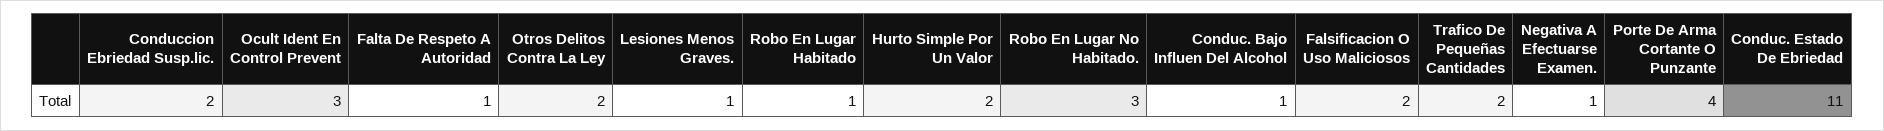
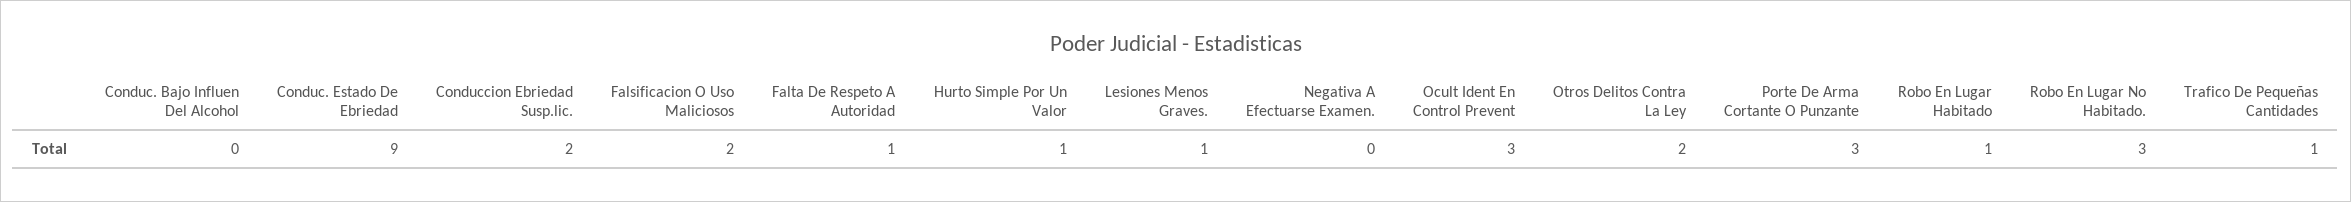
  {
    "Conduccion Ebriedad Susp.lic.": 2,
    "Ocult Ident En Control Prevent": 3,
    "Falta De Respeto A Autoridad": 1,
    "Otros Delitos Contra La Ley": 2,
    "Lesiones Menos Graves.": 1,
    "Robo En Lugar Habitado": 1,
-   "Hurto Simple Por Un Valor": 2,
+   "Hurto Simple Por Un Valor": 1,
    "Robo En Lugar No Habitado.": 3,
-   "Conduc. Bajo Influen Del Alcohol": 1,
+   "Conduc. Bajo Influen Del Alcohol": 0,
    "Falsificacion O Uso Maliciosos": 2,
-   "Trafico De Pequeñas Cantidades": 2,
+   "Trafico De Pequeñas Cantidades": 1,
-   "Negativa A Efectuarse Examen.": 1,
+   "Negativa A Efectuarse Examen.": 0,
-   "Porte De Arma Cortante O Punzante": 4,
+   "Porte De Arma Cortante O Punzante": 3,
-   "Conduc. Estado De Ebriedad": 11
+   "Conduc. Estado De Ebriedad": 9
  }

